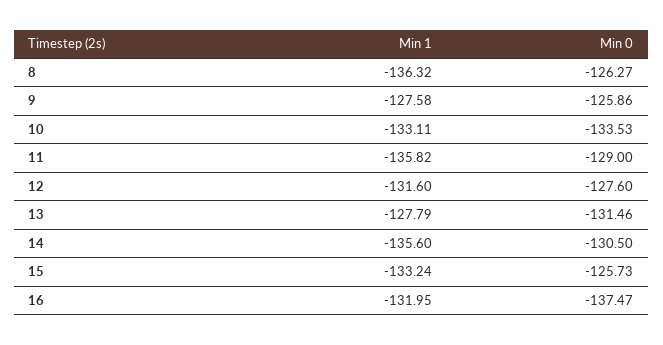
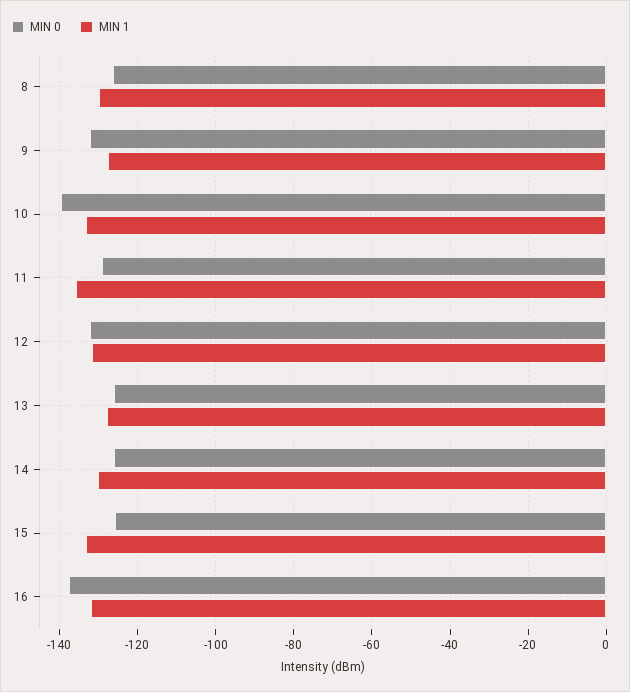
  {
    "Min 1": {
-     "8": -136.32,
+     "8": -130,
      "9": -127.58,
      "10": -133.11,
      "11": -135.82,
      "12": -131.6,
      "13": -127.79,
-     "14": -135.6,
+     "14": -130,
      "15": -133.24,
      "16": -131.95
    },
    "Min 0": {
      "8": -126.27,
-     "9": -125.86,
+     "9": -132,
-     "10": -133.53,
+     "10": -140,
      "11": -129,
-     "12": -127.6,
+     "12": -132,
-     "13": -131.46,
+     "13": -126,
-     "14": -130.5,
+     "14": -126,
      "15": -125.73,
      "16": -137.47
    }
  }

